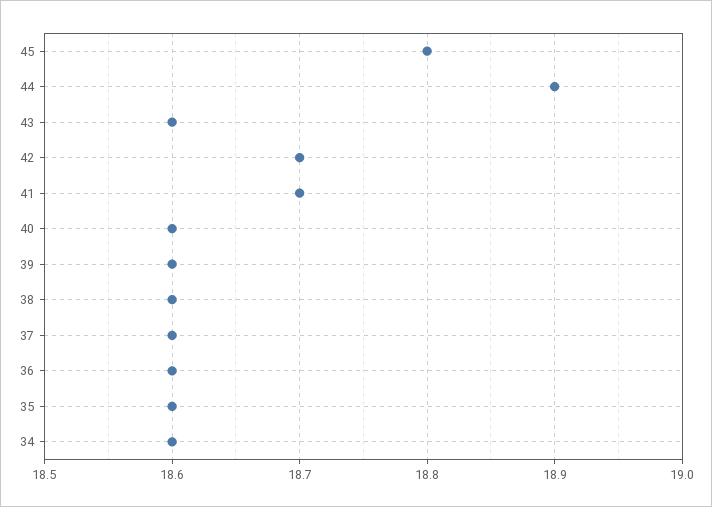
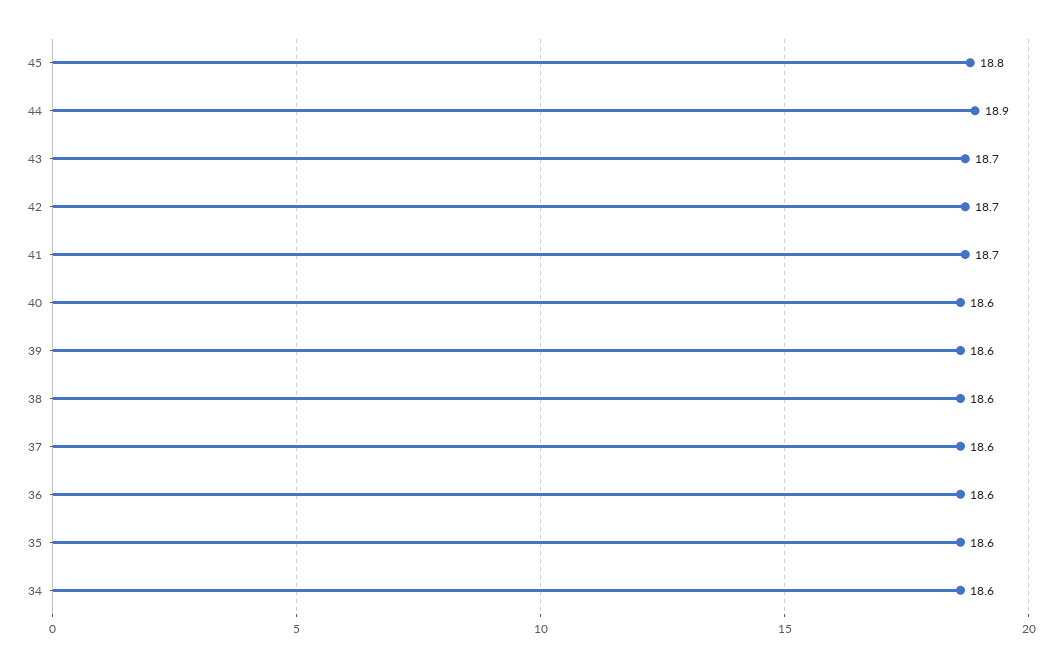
  {
    "45": 18.8,
    "44": 18.9,
-   "43": 18.6,
+   "43": 18.7,
    "42": 18.7,
    "41": 18.7,
    "40": 18.6,
    "39": 18.6,
    "38": 18.6,
    "37": 18.6,
    "36": 18.6,
    "35": 18.6,
    "34": 18.6
  }

